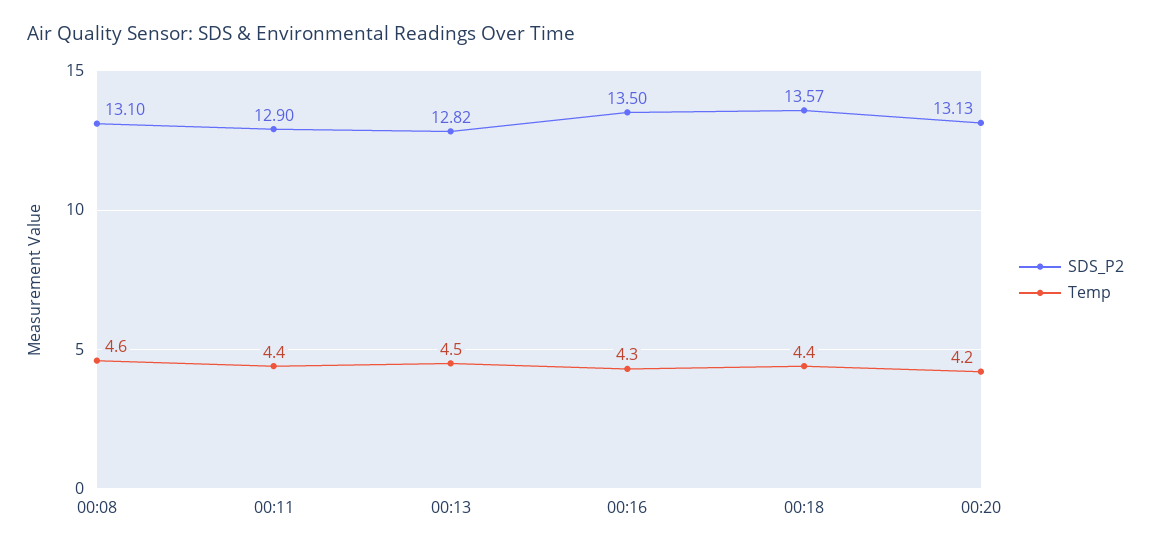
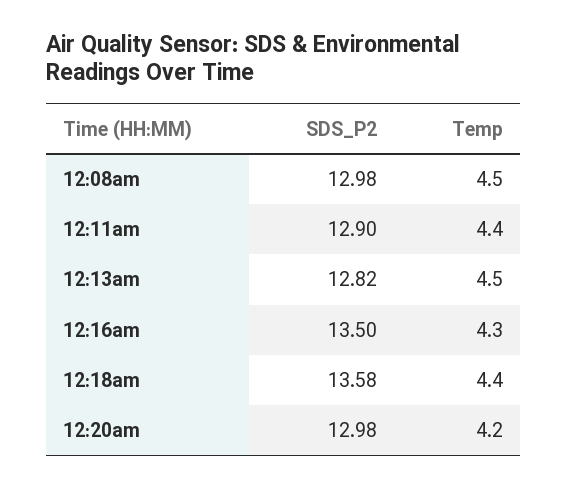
  {
    "SDS_P2": {
-     "00:08": 13.1,
+     "00:08": 12.98,
      "00:11": 12.9,
      "00:13": 12.82,
      "00:16": 13.5,
-     "00:18": 13.57,
+     "00:18": 13.58,
-     "00:20": 13.13
+     "00:20": 12.98
    },
    "Temp": {
-     "00:08": 4.6,
+     "00:08": 4.5,
      "00:11": 4.4,
      "00:13": 4.5,
      "00:16": 4.3,
      "00:18": 4.4,
      "00:20": 4.2
    }
  }

